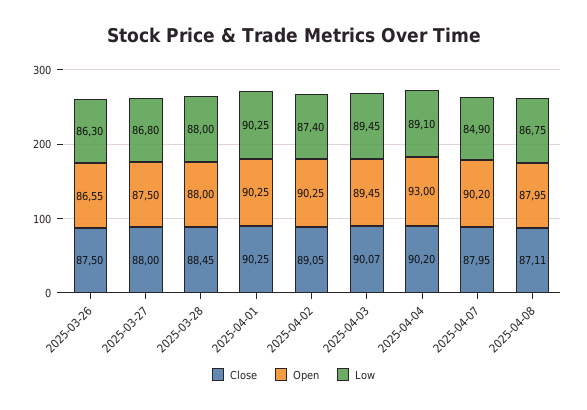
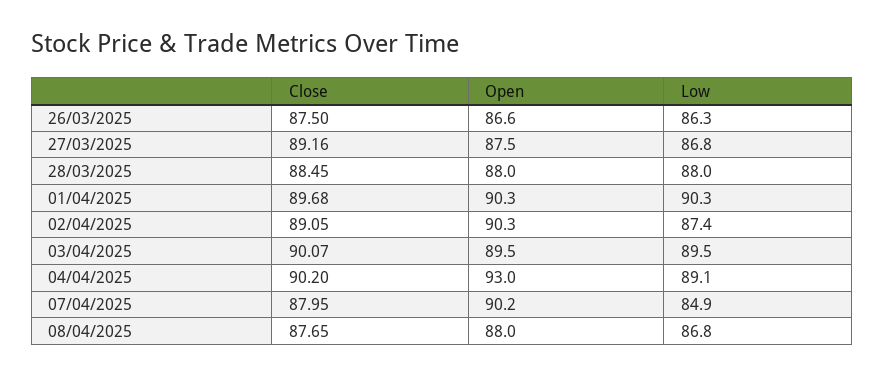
  {
    "Close": {
      "2025-03-26": 87.5,
-     "2025-03-27": 88,
+     "2025-03-27": 89.16,
      "2025-03-28": 88.45,
-     "2025-04-01": 90.25,
+     "2025-04-01": 89.68,
      "2025-04-02": 89.05,
      "2025-04-03": 90.07,
      "2025-04-04": 90.2,
      "2025-04-07": 87.95,
-     "2025-04-08": 87.11
+     "2025-04-08": 87.65
    },
    "Open": {
      "2025-03-26": 86.55,
      "2025-03-27": 87.5,
      "2025-03-28": 88,
      "2025-04-01": 90.25,
      "2025-04-02": 90.25,
      "2025-04-03": 89.45,
      "2025-04-04": 93,
      "2025-04-07": 90.2,
      "2025-04-08": 87.95
    },
    "Low": {
      "2025-03-26": 86.3,
      "2025-03-27": 86.8,
      "2025-03-28": 88,
      "2025-04-01": 90.25,
      "2025-04-02": 87.4,
      "2025-04-03": 89.45,
      "2025-04-04": 89.1,
      "2025-04-07": 84.9,
      "2025-04-08": 86.75
    }
  }

